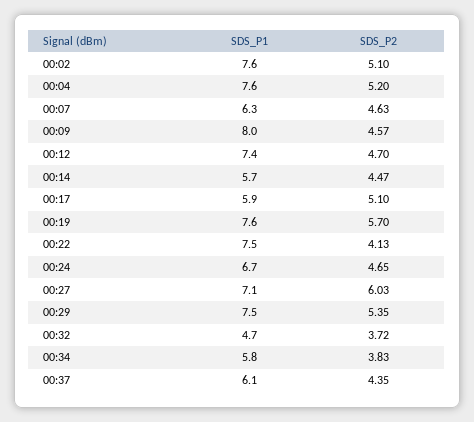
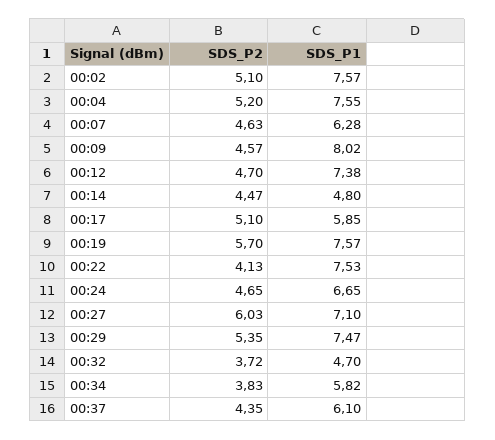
  {
    "SDS_P1": {
      "00:02": 7.57,
      "00:04": 7.55,
      "00:07": 6.28,
      "00:09": 8.02,
      "00:12": 7.38,
-     "00:14": 5.7,
+     "00:14": 4.8,
      "00:17": 5.85,
      "00:19": 7.57,
      "00:22": 7.53,
      "00:24": 6.65,
      "00:27": 7.1,
      "00:29": 7.47,
      "00:32": 4.7,
      "00:34": 5.82,
      "00:37": 6.1
    },
    "SDS_P2": {
      "00:02": 5.1,
      "00:04": 5.2,
      "00:07": 4.63,
      "00:09": 4.57,
      "00:12": 4.7,
      "00:14": 4.47,
      "00:17": 5.1,
      "00:19": 5.7,
      "00:22": 4.13,
      "00:24": 4.65,
      "00:27": 6.03,
      "00:29": 5.35,
      "00:32": 3.72,
      "00:34": 3.83,
      "00:37": 4.35
    }
  }

